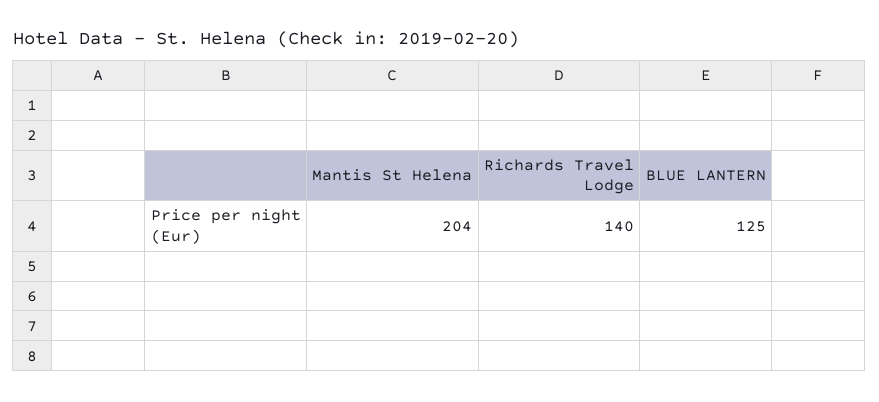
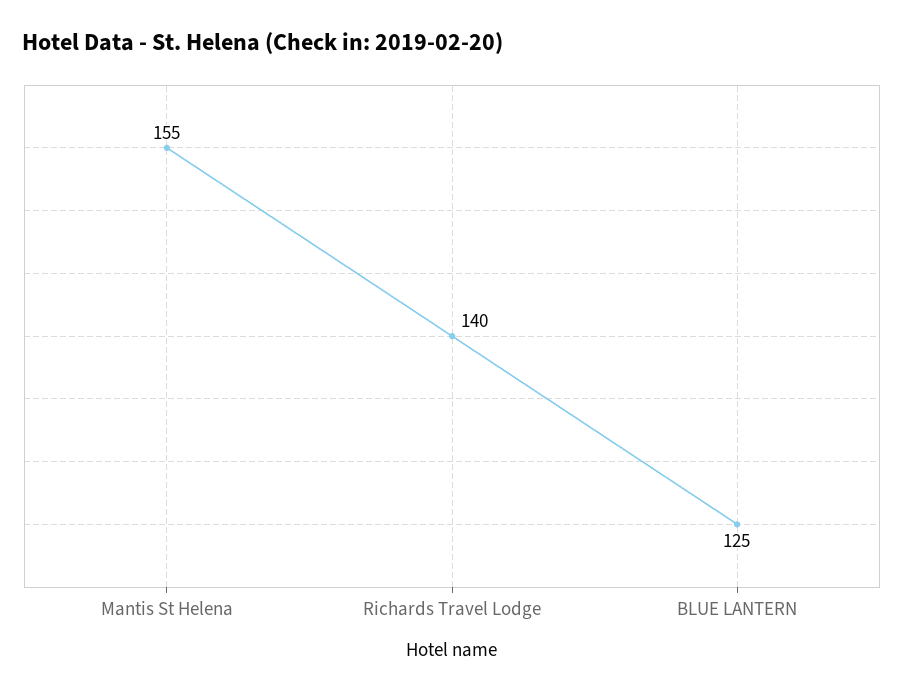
  {
-   "Mantis St Helena": 204,
+   "Mantis St Helena": 155,
    "Richards Travel Lodge": 140,
    "BLUE LANTERN": 125
  }

